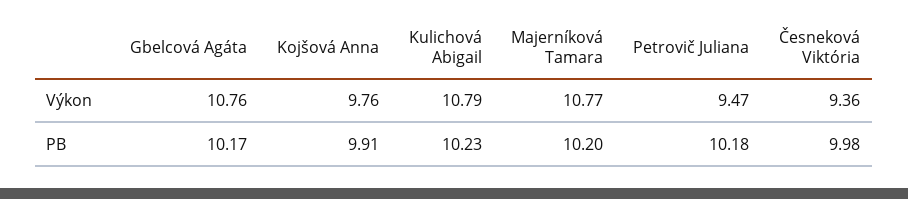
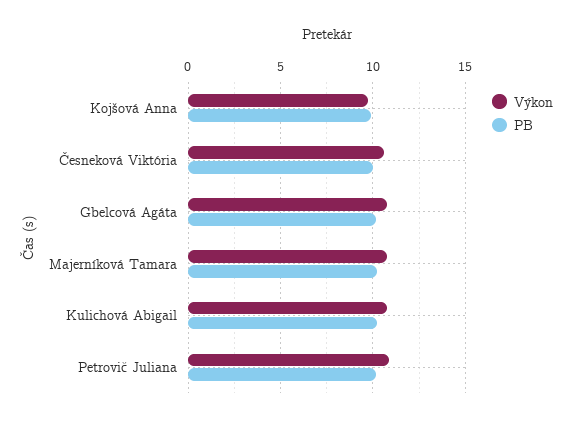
  {
    "Výkon": {
      "Gbelcová Agáta": 10.76,
      "Kojšová Anna": 9.76,
      "Kulichová Abigail": 10.79,
      "Majerníková Tamara": 10.77,
-     "Petrovič Juliana": 9.47,
+     "Petrovič Juliana": 11,
-     "Česneková Viktória": 9.36
+     "Česneková Viktória": 10.5
    },
    "PB": {
      "Gbelcová Agáta": 10.17,
      "Kojšová Anna": 9.91,
      "Kulichová Abigail": 10.23,
      "Majerníková Tamara": 10.2,
      "Petrovič Juliana": 10.18,
      "Česneková Viktória": 9.98
    }
  }

